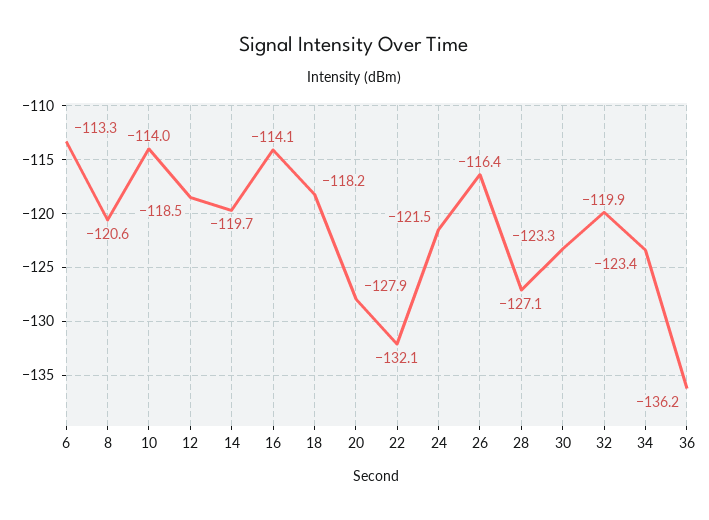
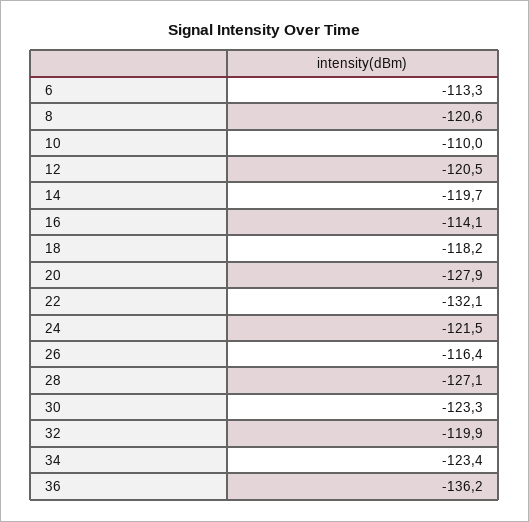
  {
    "6": -113.3,
    "8": -120.6,
-   "10": -114,
+   "10": -110,
-   "12": -118.5,
+   "12": -120.5,
    "14": -119.7,
    "16": -114.1,
    "18": -118.2,
    "20": -127.9,
    "22": -132.1,
    "24": -121.5,
    "26": -116.4,
    "28": -127.1,
    "30": -123.3,
    "32": -119.9,
    "34": -123.4,
    "36": -136.2
  }

